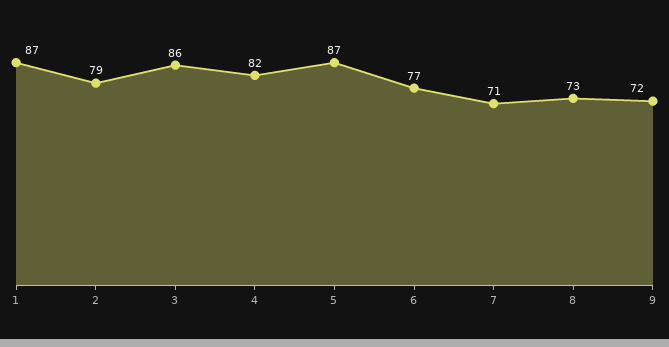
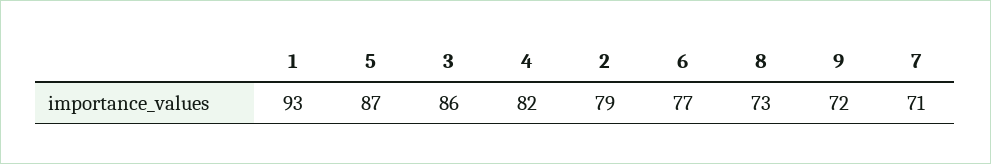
  {
-   "1": 87,
+   "1": 93,
    "2": 79,
    "3": 86,
    "4": 82,
    "5": 87,
    "6": 77,
    "7": 71,
    "8": 73,
    "9": 72
  }

